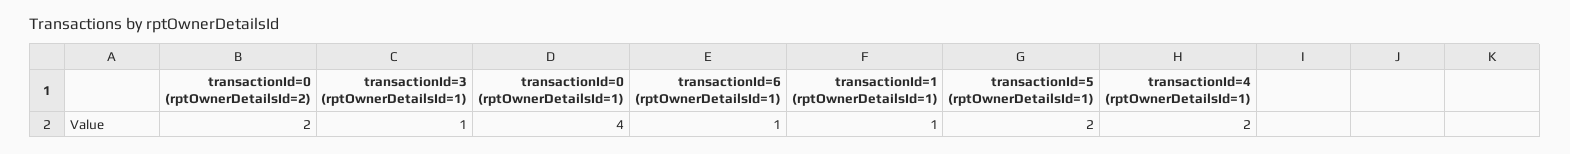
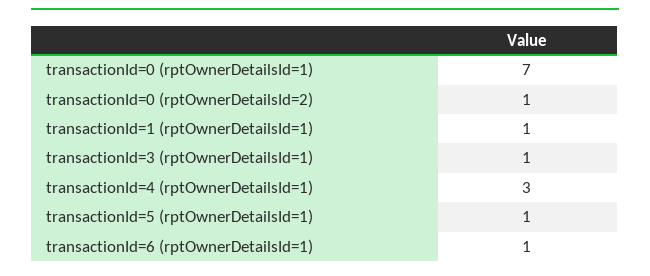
  {
-   "transactionId=0 (rptOwnerDetailsId=2)": 2,
+   "transactionId=0 (rptOwnerDetailsId=2)": 1,
    "transactionId=3 (rptOwnerDetailsId=1)": 1,
-   "transactionId=0 (rptOwnerDetailsId=1)": 4,
+   "transactionId=0 (rptOwnerDetailsId=1)": 7,
    "transactionId=6 (rptOwnerDetailsId=1)": 1,
    "transactionId=1 (rptOwnerDetailsId=1)": 1,
-   "transactionId=5 (rptOwnerDetailsId=1)": 2,
+   "transactionId=5 (rptOwnerDetailsId=1)": 1,
-   "transactionId=4 (rptOwnerDetailsId=1)": 2
+   "transactionId=4 (rptOwnerDetailsId=1)": 3
  }

